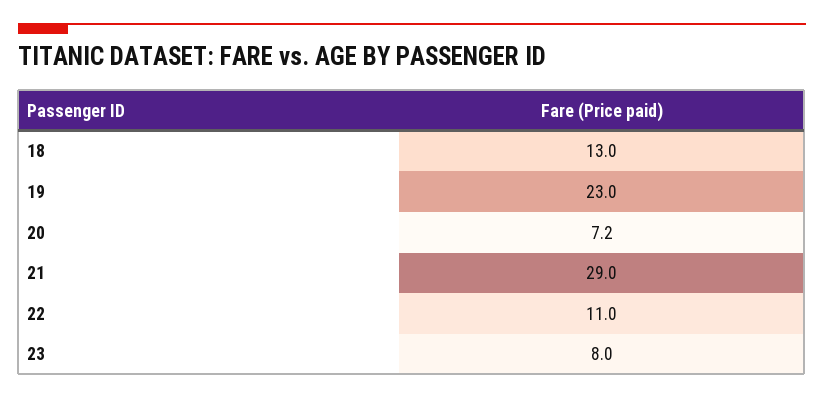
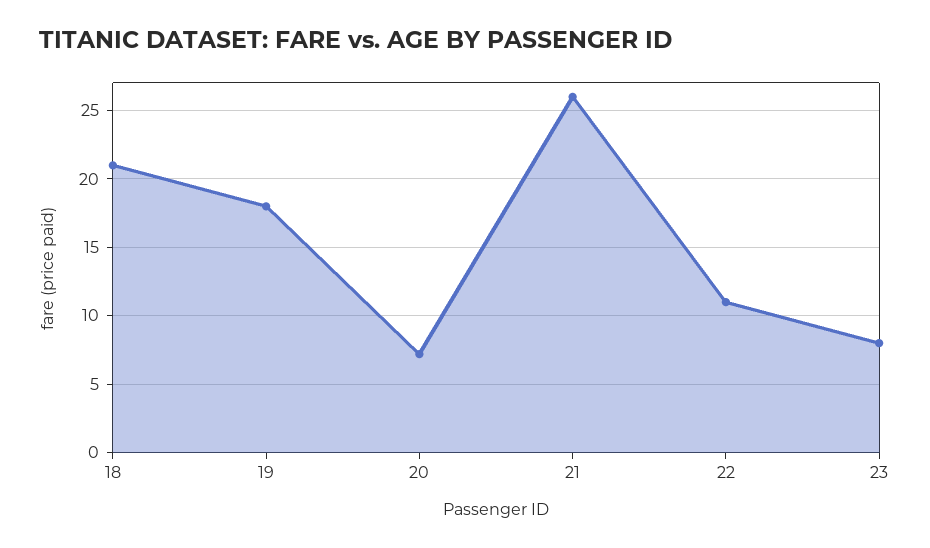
  {
-   "18": 13,
+   "18": 21,
-   "19": 23,
+   "19": 18,
    "20": 7.2,
-   "21": 29,
+   "21": 26,
    "22": 11,
    "23": 8
  }

